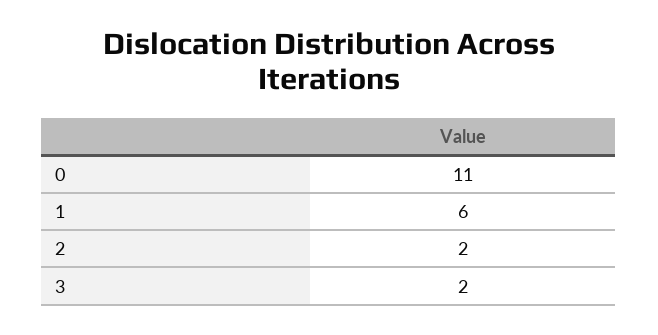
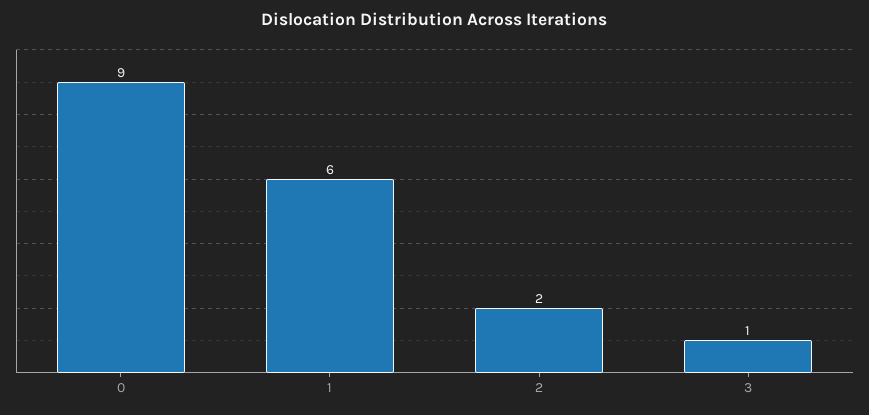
  {
-   "0": 11,
+   "0": 9,
    "1": 6,
    "2": 2,
-   "3": 2
+   "3": 1
  }

